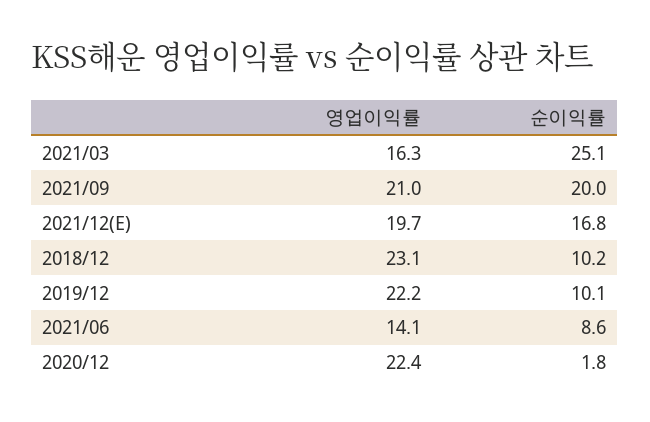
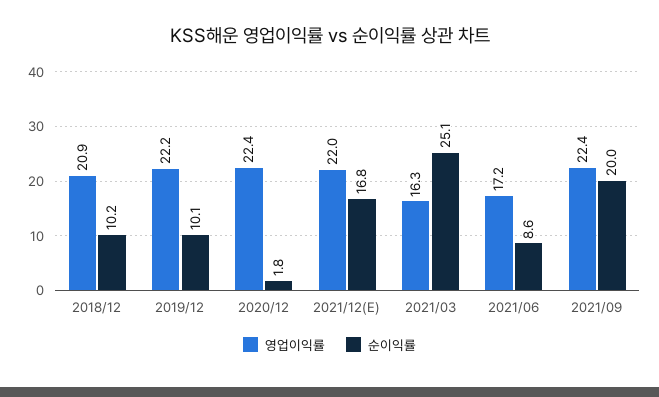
  {
    "영업이익률": {
      "2021/03": 16.3,
-     "2021/09": 21,
+     "2021/09": 22.4,
-     "2021/12(E)": 19.7,
+     "2021/12(E)": 22,
-     "2018/12": 23.1,
+     "2018/12": 20.9,
      "2019/12": 22.2,
-     "2021/06": 14.1,
+     "2021/06": 17.2,
      "2020/12": 22.4
    },
    "순이익률": {
      "2021/03": 25.1,
      "2021/09": 20,
      "2021/12(E)": 16.8,
      "2018/12": 10.2,
      "2019/12": 10.1,
      "2021/06": 8.6,
      "2020/12": 1.8
    }
  }

